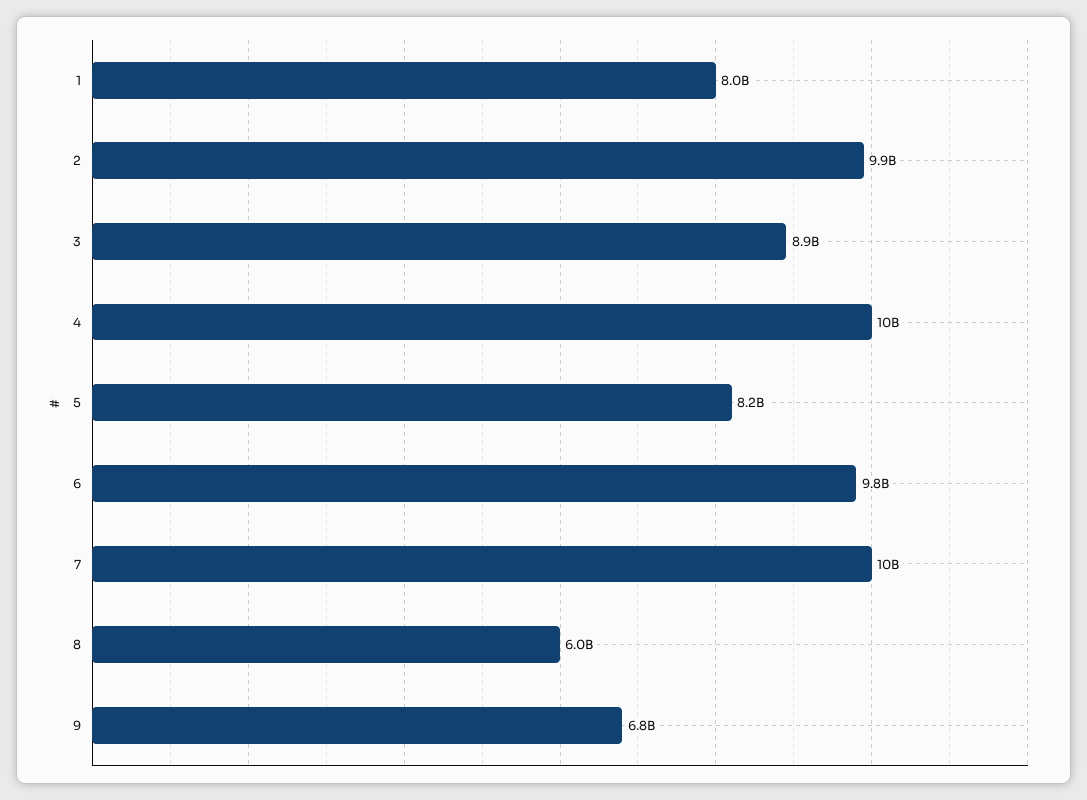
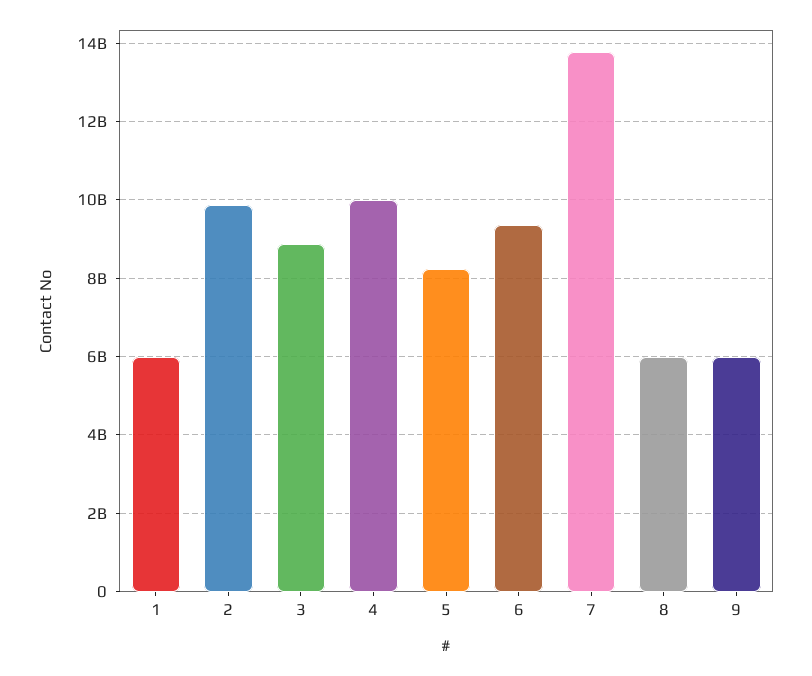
  {
-   "1": 8000000000,
+   "1": 6000000000,
    "2": 9900000000,
    "3": 8900000000,
    "4": 10000000000,
    "5": 8200000000,
-   "6": 9800000000,
+   "6": 9400000000,
-   "7": 10000000000,
+   "7": 13800000000,
    "8": 6000000000,
-   "9": 6800000000
+   "9": 6000000000
  }

